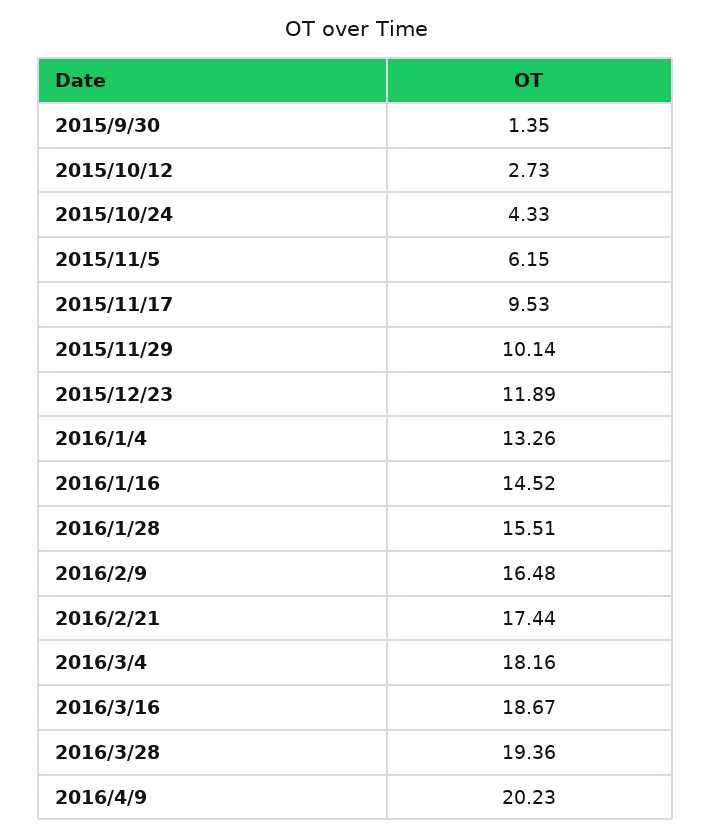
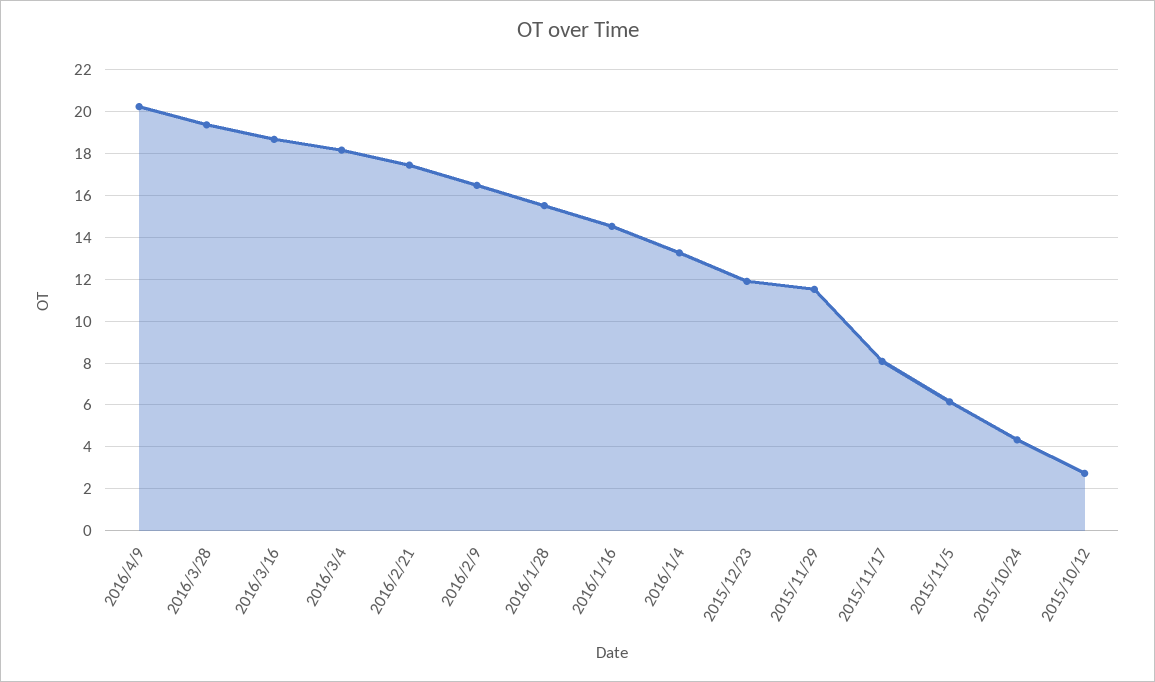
  {
-   "2015/9/30": 1.35,
    "2015/10/12": 2.73,
    "2015/10/24": 4.33,
    "2015/11/5": 6.15,
-   "2015/11/17": 9.53,
+   "2015/11/17": 8,
-   "2015/11/29": 10.14,
+   "2015/11/29": 11.5,
    "2015/12/23": 11.89,
    "2016/1/4": 13.26,
    "2016/1/16": 14.52,
    "2016/1/28": 15.51,
    "2016/2/9": 16.48,
    "2016/2/21": 17.44,
    "2016/3/4": 18.16,
    "2016/3/16": 18.67,
    "2016/3/28": 19.36,
    "2016/4/9": 20.23
  }

